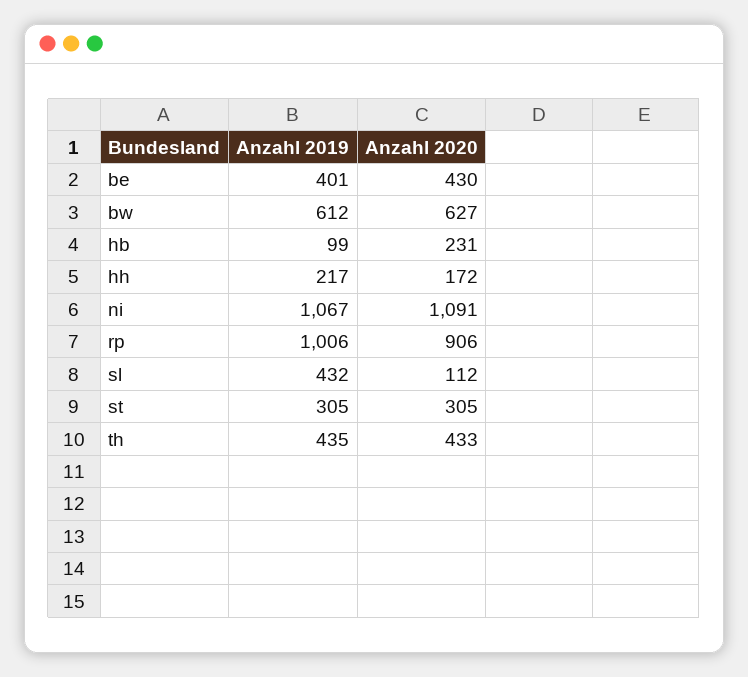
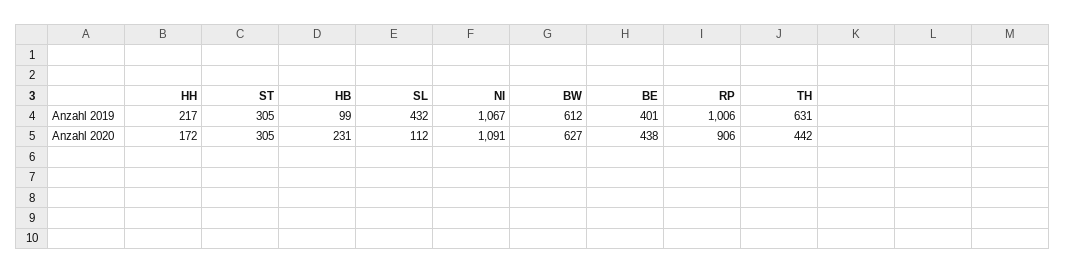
  {
    "Anzahl 2019": {
      "be": 401,
      "bw": 612,
      "hb": 99,
      "hh": 217,
      "ni": 1067,
      "rp": 1006,
      "sl": 432,
      "st": 305,
-     "th": 435
+     "th": 631
    },
    "Anzahl 2020": {
-     "be": 430,
+     "be": 438,
      "bw": 627,
      "hb": 231,
      "hh": 172,
      "ni": 1091,
      "rp": 906,
      "sl": 112,
      "st": 305,
-     "th": 433
+     "th": 442
    }
  }

